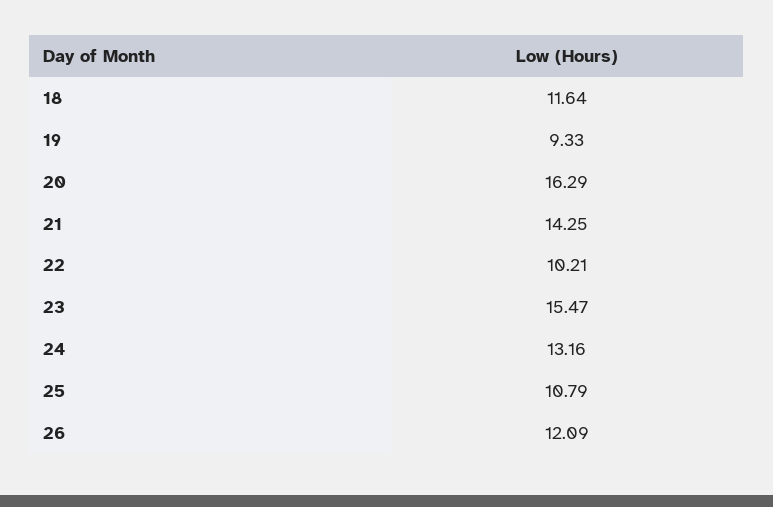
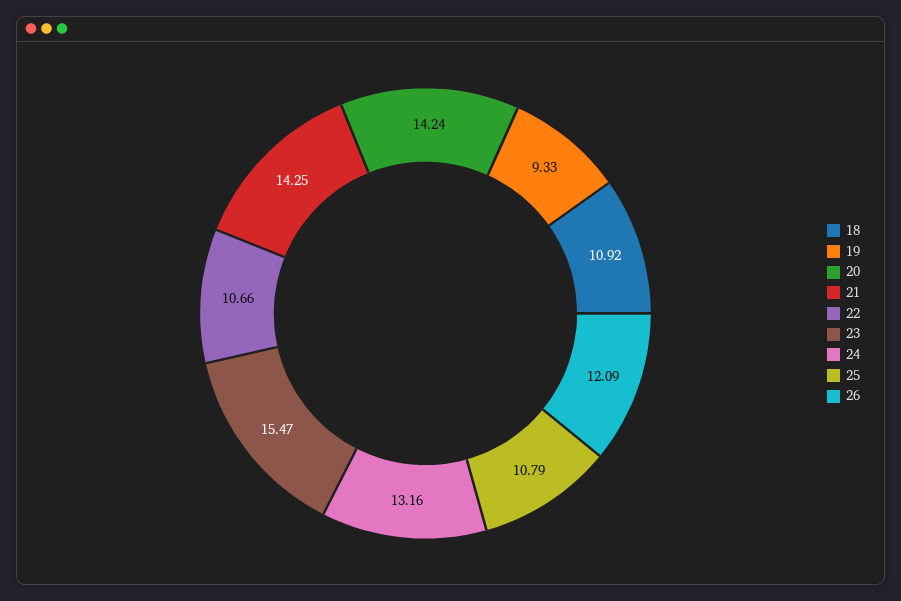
  {
-   "18": 11.64,
+   "18": 10.92,
    "19": 9.33,
-   "20": 16.29,
+   "20": 14.24,
    "21": 14.25,
-   "22": 10.21,
+   "22": 10.66,
    "23": 15.47,
    "24": 13.16,
    "25": 10.79,
    "26": 12.09
  }

